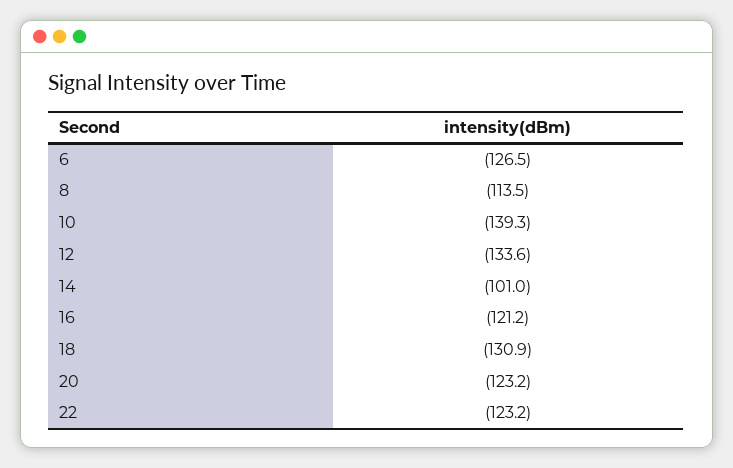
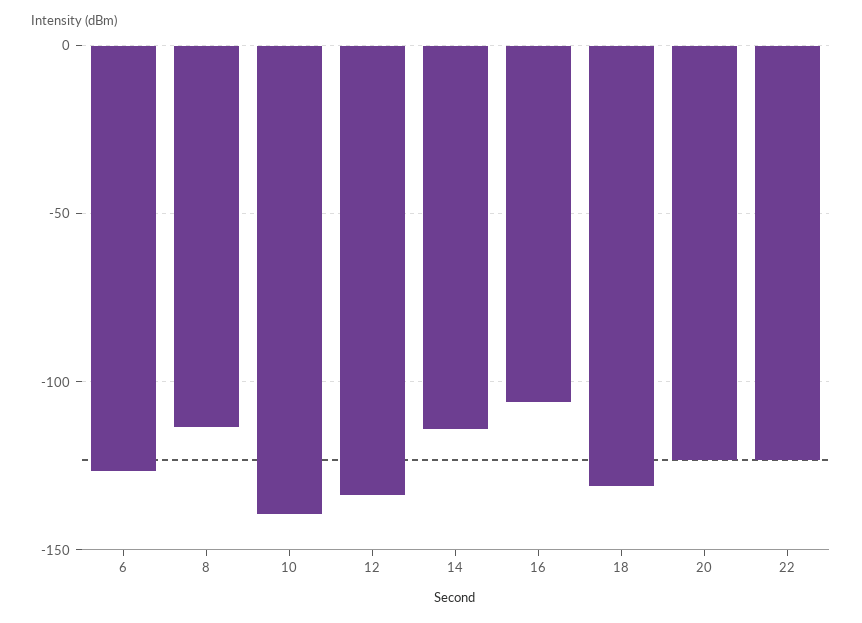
  {
    "6": -126.5,
    "8": -113.5,
    "10": -139.3,
    "12": -133.6,
-   "14": -101,
+   "14": -115,
-   "16": -121.2,
+   "16": -105,
    "18": -130.9,
    "20": -123.2,
    "22": -123.2
  }

